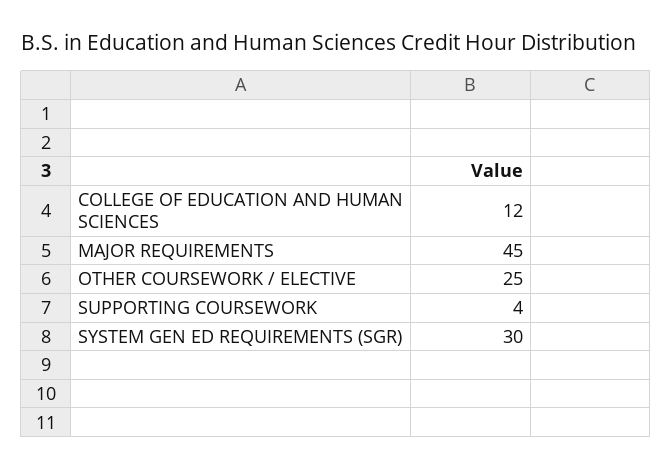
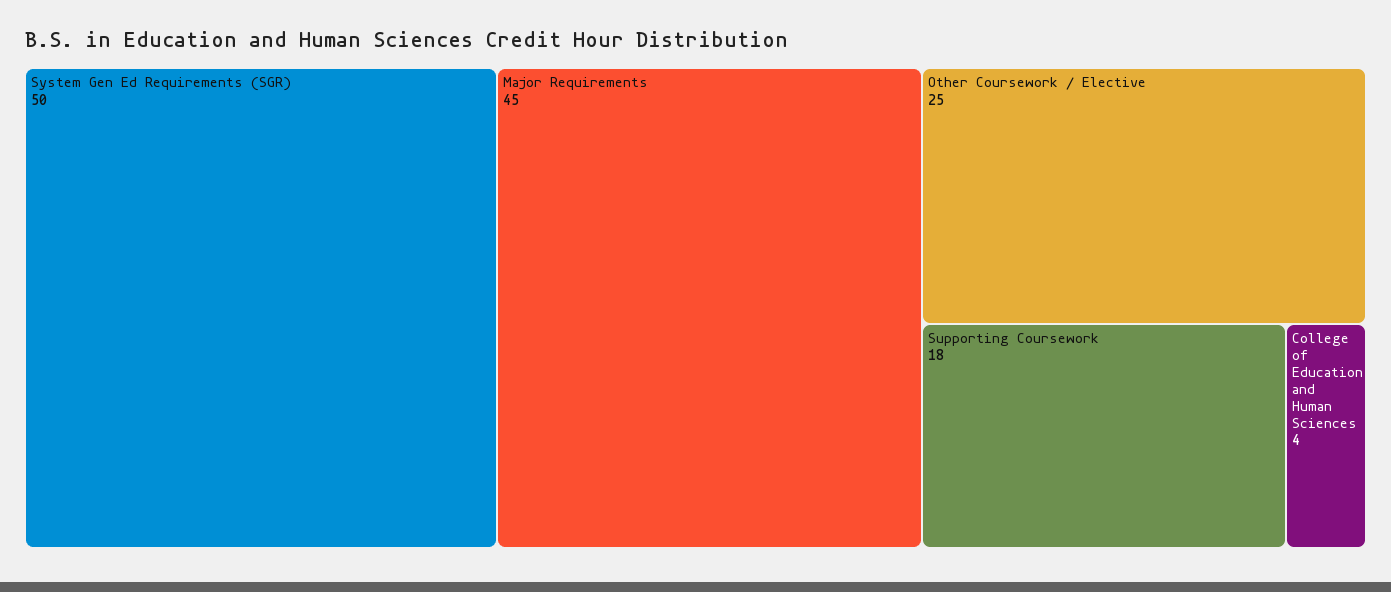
  {
-   "COLLEGE OF EDUCATION AND HUMAN SCIENCES": 12,
+   "COLLEGE OF EDUCATION AND HUMAN SCIENCES": 4,
    "MAJOR REQUIREMENTS": 45,
    "OTHER COURSEWORK / ELECTIVE": 25,
-   "SUPPORTING COURSEWORK": 4,
+   "SUPPORTING COURSEWORK": 18,
-   "SYSTEM GEN ED REQUIREMENTS (SGR)": 30
+   "SYSTEM GEN ED REQUIREMENTS (SGR)": 50
  }

